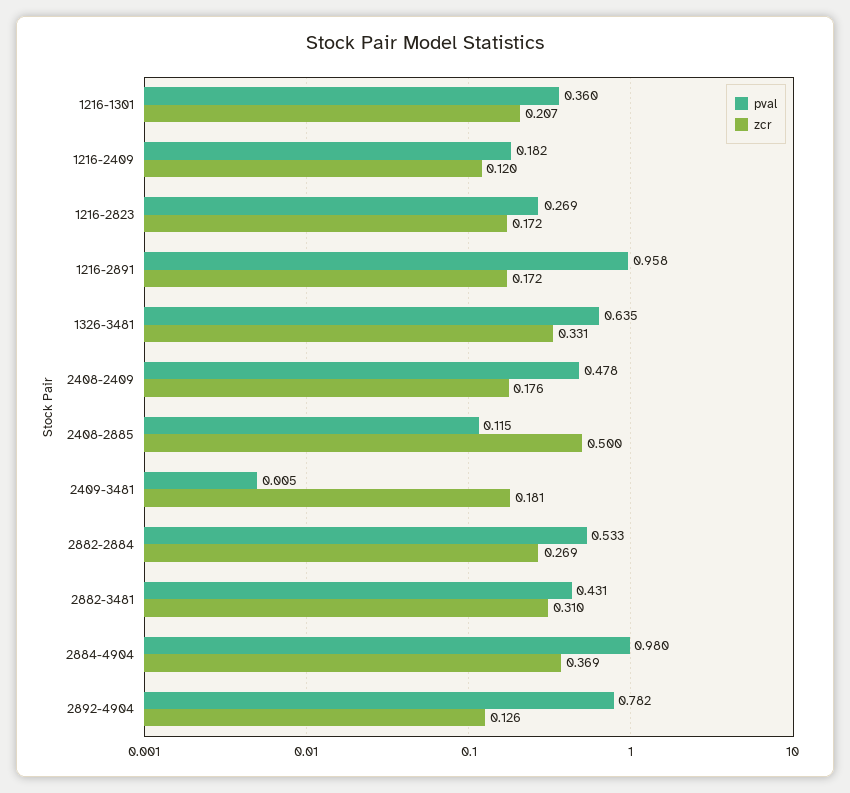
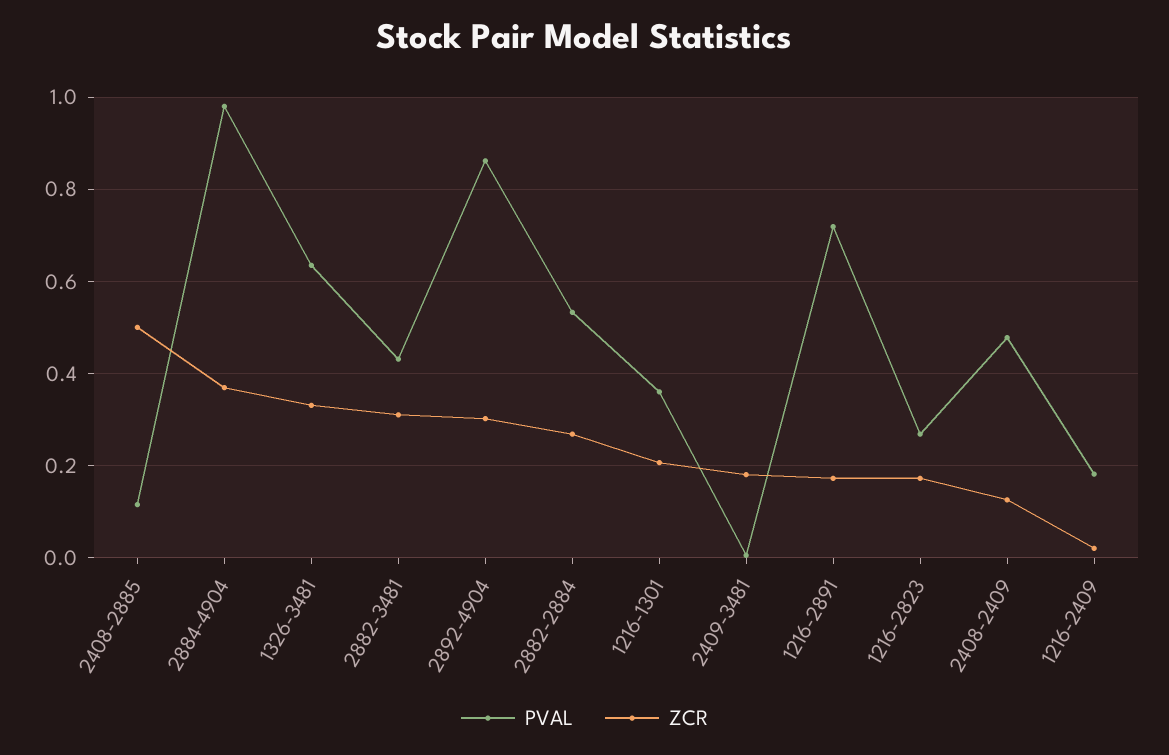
  {
    "pval": {
      "1216-1301": 0.36,
      "1216-2409": 0.182,
      "1216-2823": 0.269,
-     "1216-2891": 0.958,
+     "1216-2891": 0.72,
      "1326-3481": 0.635,
      "2408-2409": 0.478,
      "2408-2885": 0.115,
      "2409-3481": 0.005,
      "2882-2884": 0.533,
      "2882-3481": 0.431,
      "2884-4904": 0.98,
-     "2892-4904": 0.782
+     "2892-4904": 0.86
    },
    "zcr": {
      "1216-1301": 0.207,
-     "1216-2409": 0.12,
+     "1216-2409": 0.02,
      "1216-2823": 0.172,
      "1216-2891": 0.172,
      "1326-3481": 0.331,
-     "2408-2409": 0.176,
+     "2408-2409": 0.12,
      "2408-2885": 0.5,
      "2409-3481": 0.181,
      "2882-2884": 0.269,
      "2882-3481": 0.31,
      "2884-4904": 0.369,
-     "2892-4904": 0.126
+     "2892-4904": 0.3
    }
  }

